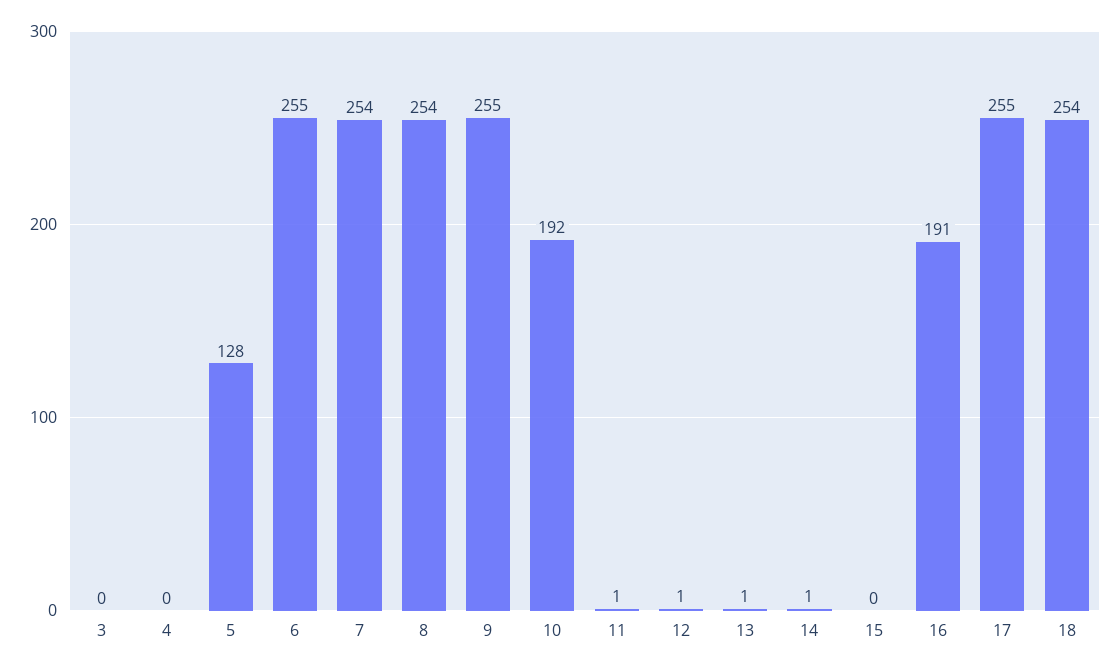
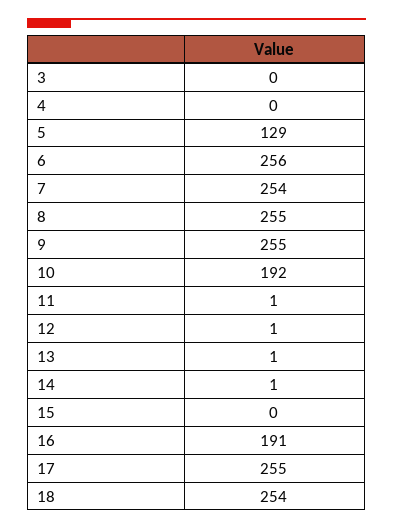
  {
    "3": 0,
    "4": 0,
-   "5": 128,
+   "5": 129,
-   "6": 255,
+   "6": 256,
    "7": 254,
-   "8": 254,
+   "8": 255,
    "9": 255,
    "10": 192,
    "11": 1,
    "12": 1,
    "13": 1,
    "14": 1,
    "15": 0,
    "16": 191,
    "17": 255,
    "18": 254
  }

